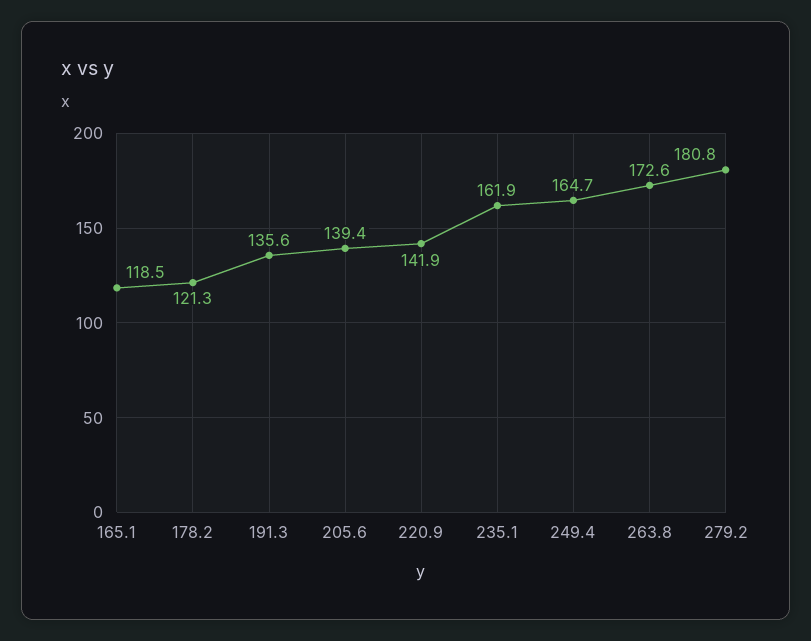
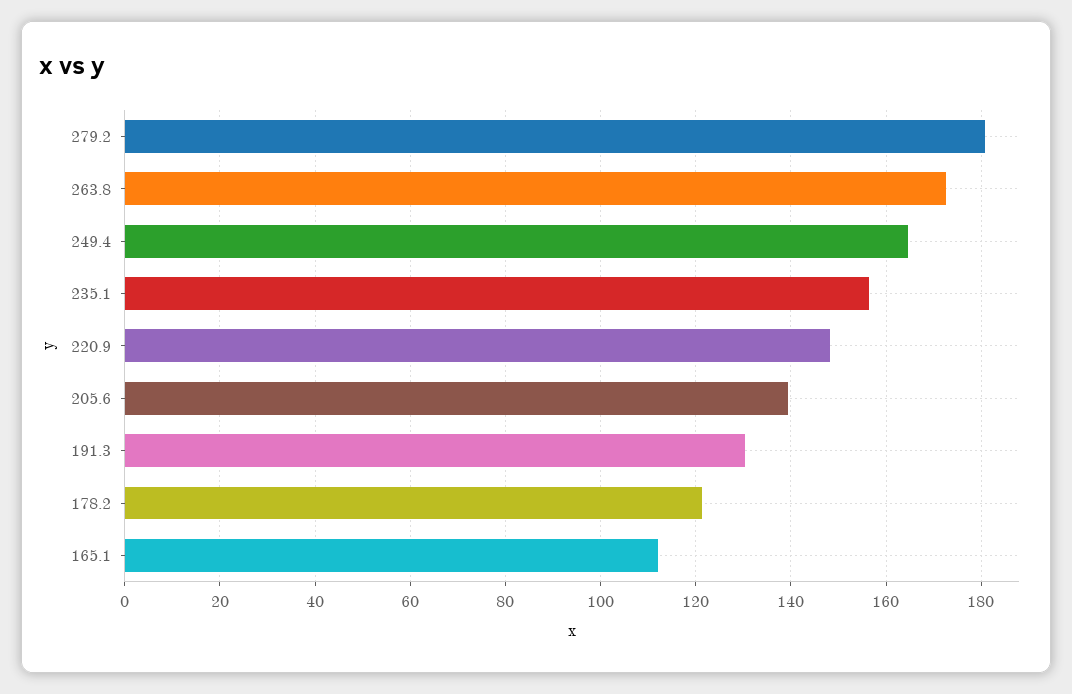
  {
-   "165.1": 118.5,
+   "165.1": 112,
    "178.2": 121.3,
-   "191.3": 135.6,
+   "191.3": 130,
    "205.6": 139.4,
-   "220.9": 141.9,
+   "220.9": 148,
-   "235.1": 161.9,
+   "235.1": 156,
    "249.4": 164.7,
    "263.8": 172.6,
    "279.2": 180.8
  }

